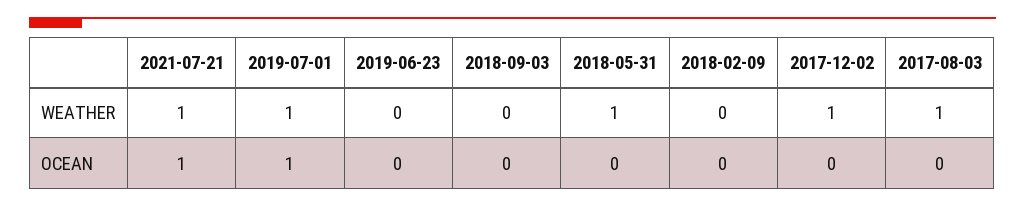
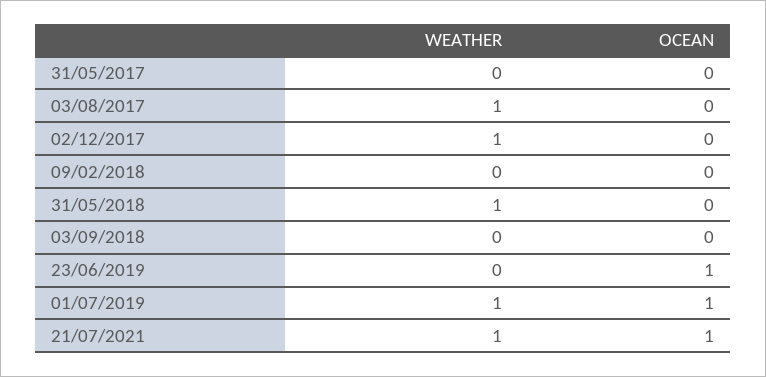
  {
    "2021-07-21": {
      "WEATHER": 1,
      "OCEAN": 1
    },
    "2019-07-01": {
      "WEATHER": 1,
      "OCEAN": 1
    },
    "2019-06-23": {
      "WEATHER": 0,
-     "OCEAN": 0
+     "OCEAN": 1
    },
    "2018-09-03": {
      "WEATHER": 0,
      "OCEAN": 0
    },
    "2018-05-31": {
      "WEATHER": 1,
      "OCEAN": 0
    },
    "2018-02-09": {
      "WEATHER": 0,
      "OCEAN": 0
    },
    "2017-12-02": {
      "WEATHER": 1,
      "OCEAN": 0
    },
    "2017-08-03": {
      "WEATHER": 1,
      "OCEAN": 0
-   }
+   },
+   "31/05/2017": {
+     "WEATHER": 0,
+     "OCEAN": 0
+   }
  }

